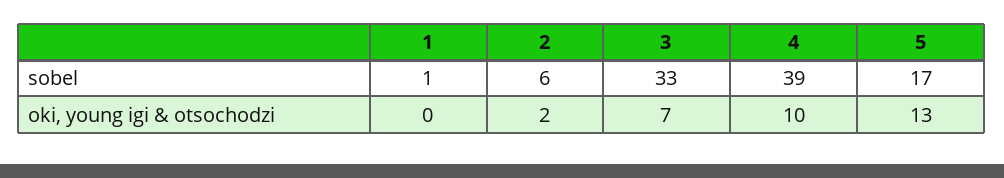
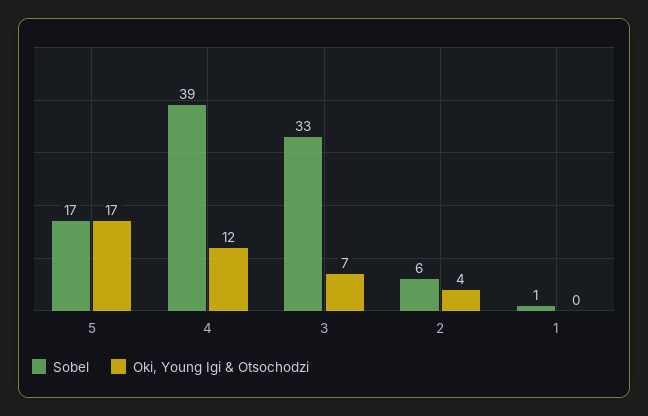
  {
    "sobel": {
      "1": 1,
      "2": 6,
      "3": 33,
      "4": 39,
      "5": 17
    },
    "oki, young igi & otsochodzi": {
      "1": 0,
-     "2": 2,
+     "2": 4,
      "3": 7,
-     "4": 10,
+     "4": 12,
-     "5": 13
+     "5": 17
    }
  }

